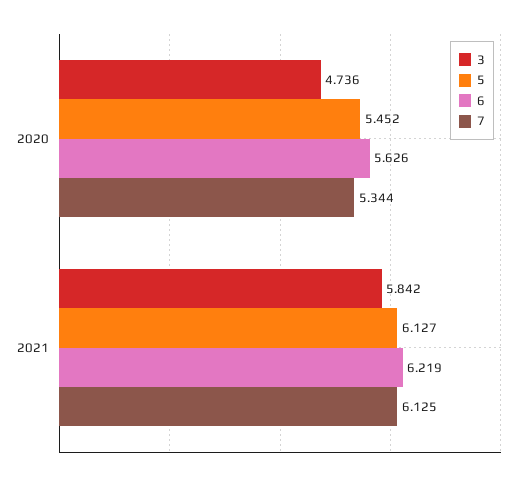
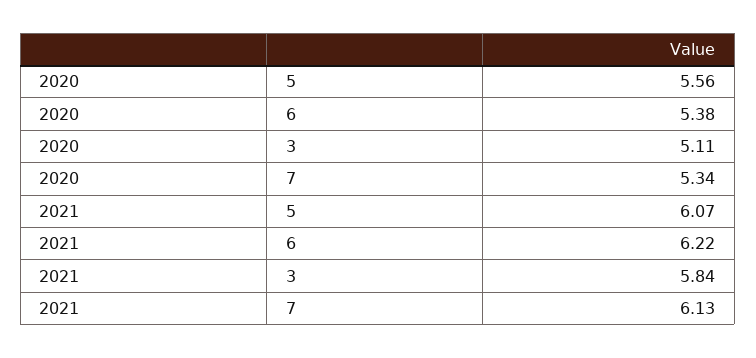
  {
    "3": {
-     "2020": 4.736,
+     "2020": 5.11,
      "2021": 5.842
    },
    "5": {
-     "2020": 5.452,
+     "2020": 5.56,
-     "2021": 6.127
+     "2021": 6.07
    },
    "6": {
-     "2020": 5.626,
+     "2020": 5.38,
      "2021": 6.219
    },
    "7": {
      "2020": 5.344,
      "2021": 6.125
    }
  }

